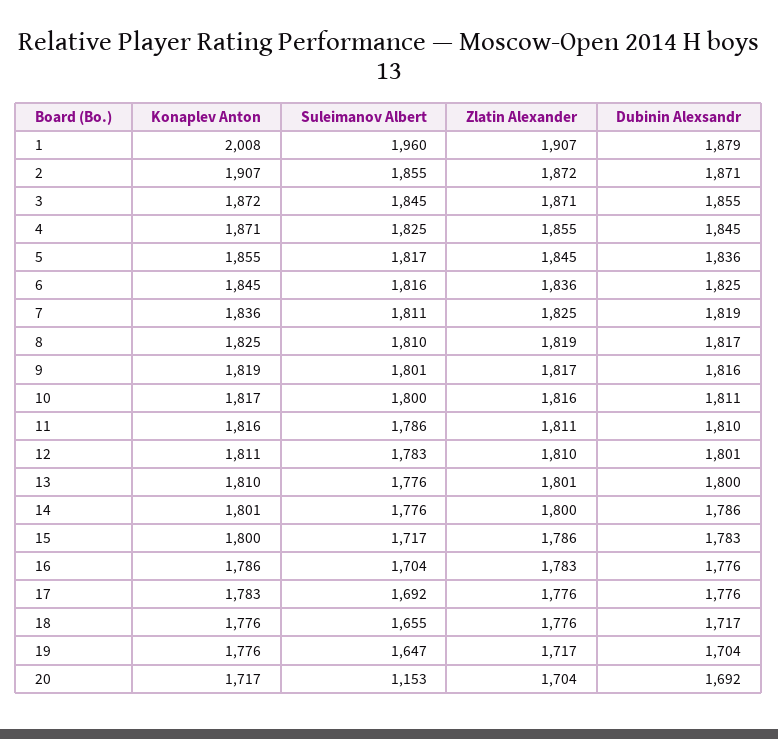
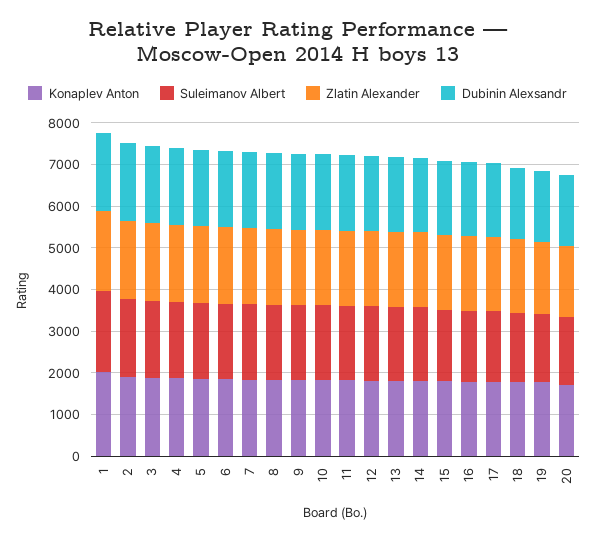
  {
    "Konaplev Anton": {
      "1": 2008,
      "2": 1907,
      "3": 1872,
      "4": 1871,
      "5": 1855,
      "6": 1845,
      "7": 1836,
      "8": 1825,
      "9": 1819,
      "10": 1817,
      "11": 1816,
      "12": 1811,
      "13": 1810,
      "14": 1801,
      "15": 1800,
      "16": 1786,
      "17": 1783,
      "18": 1776,
      "19": 1776,
      "20": 1717
    },
    "Suleimanov Albert": {
      "1": 1960,
      "2": 1855,
      "3": 1845,
      "4": 1825,
      "5": 1817,
      "6": 1816,
      "7": 1811,
      "8": 1810,
      "9": 1801,
      "10": 1800,
      "11": 1786,
      "12": 1783,
      "13": 1776,
      "14": 1776,
      "15": 1717,
      "16": 1704,
      "17": 1692,
      "18": 1655,
      "19": 1647,
-     "20": 1153
+     "20": 1600
    },
    "Zlatin Alexander": {
      "1": 1907,
      "2": 1872,
      "3": 1871,
      "4": 1855,
      "5": 1845,
      "6": 1836,
      "7": 1825,
      "8": 1819,
      "9": 1817,
      "10": 1816,
      "11": 1811,
      "12": 1810,
      "13": 1801,
      "14": 1800,
      "15": 1786,
      "16": 1783,
      "17": 1776,
      "18": 1776,
      "19": 1717,
      "20": 1704
    },
    "Dubinin Alexsandr": {
      "1": 1879,
      "2": 1871,
      "3": 1855,
      "4": 1845,
      "5": 1836,
      "6": 1825,
      "7": 1819,
      "8": 1817,
      "9": 1816,
      "10": 1811,
      "11": 1810,
      "12": 1801,
      "13": 1800,
      "14": 1786,
      "15": 1783,
      "16": 1776,
      "17": 1776,
      "18": 1717,
      "19": 1704,
      "20": 1692
    }
  }

